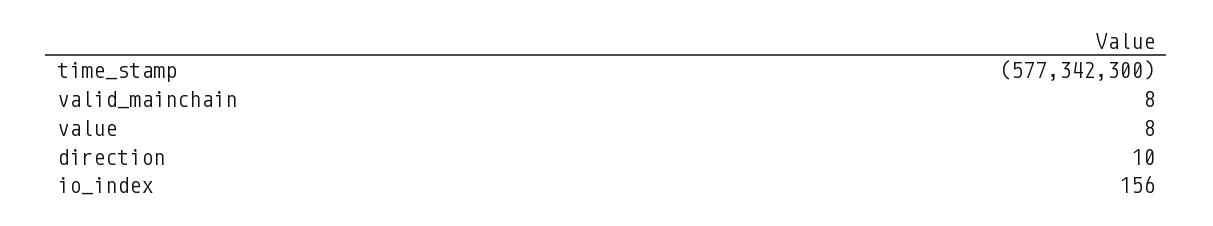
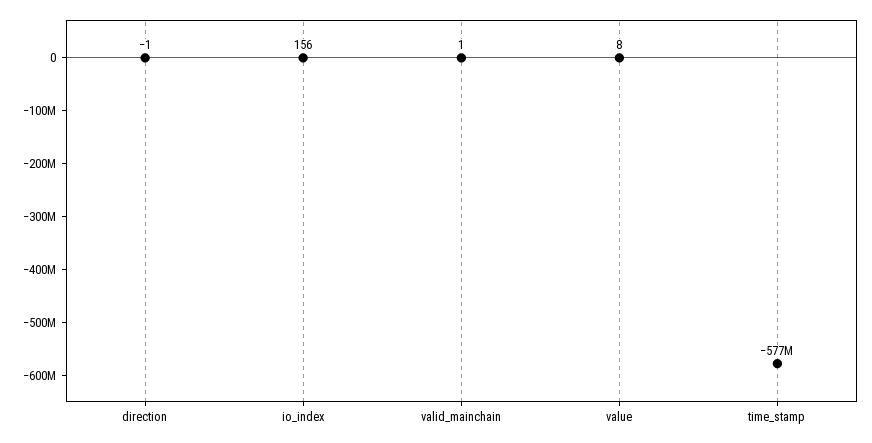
  {
    "time_stamp": -577342300,
-   "valid_mainchain": 8,
+   "valid_mainchain": 1,
    "value": 8,
-   "direction": 10,
+   "direction": -1,
    "io_index": 156
  }

